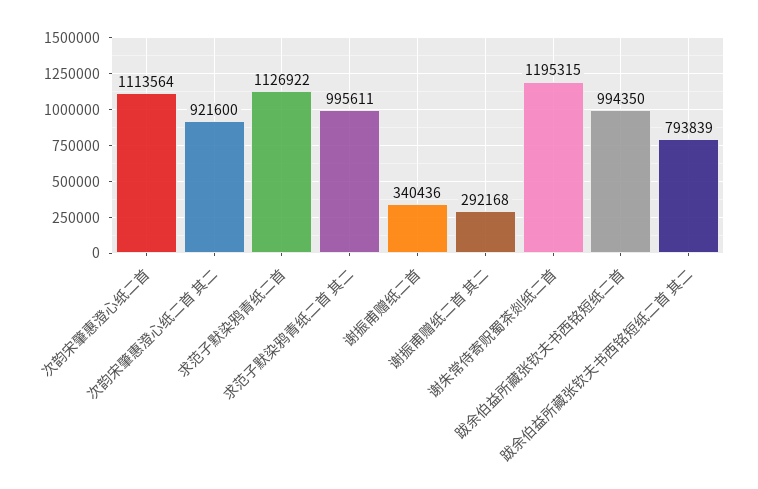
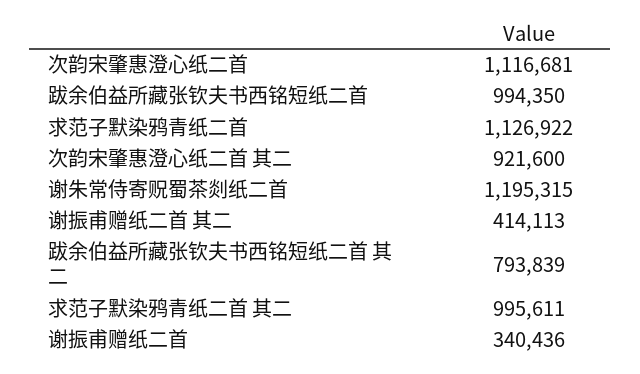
  {
-   "次韵宋肇惠澄心纸二首": 1113564,
+   "次韵宋肇惠澄心纸二首": 1116681,
    "次韵宋肇惠澄心纸二首 其二": 921600,
    "求范子默染鸦青纸二首": 1126922,
    "求范子默染鸦青纸二首 其二": 995611,
    "谢振甫赠纸二首": 340436,
-   "谢振甫赠纸二首 其二": 292168,
+   "谢振甫赠纸二首 其二": 414113,
    "谢朱常侍寄贶蜀茶剡纸二首": 1195315,
    "跋余伯益所藏张钦夫书西铭短纸二首": 994350,
    "跋余伯益所藏张钦夫书西铭短纸二首 其二": 793839
  }

